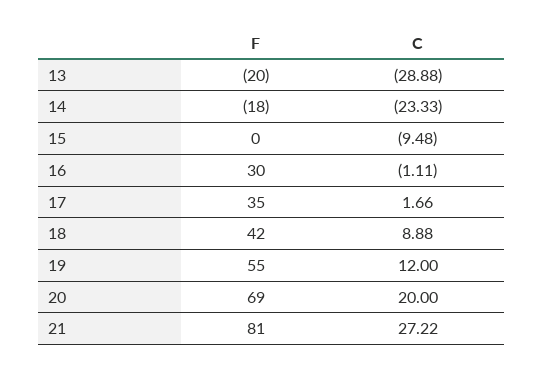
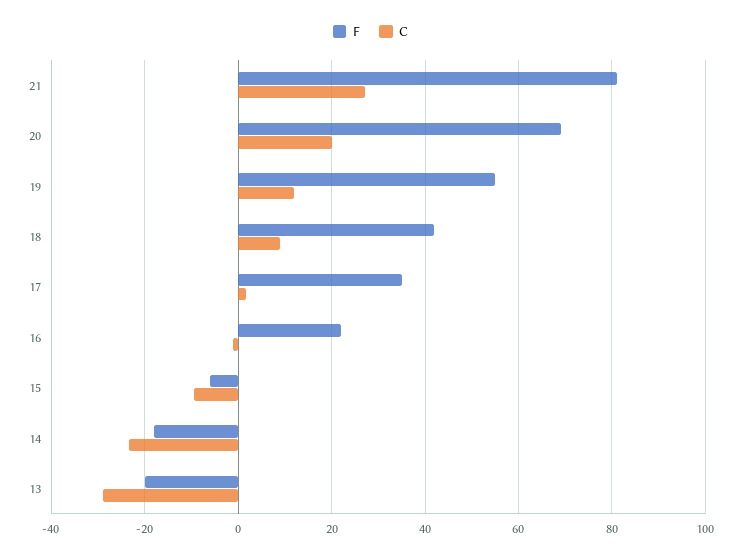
  {
    "F": {
      "13": -20,
      "14": -18,
-     "15": 0,
+     "15": -6,
-     "16": 30,
+     "16": 22,
      "17": 35,
      "18": 42,
      "19": 55,
      "20": 69,
      "21": 81
    },
    "C": {
      "13": -28.88,
      "14": -23.33,
      "15": -9.48,
      "16": -1.11,
      "17": 1.66,
      "18": 8.88,
      "19": 12,
      "20": 20,
      "21": 27.22
    }
  }

